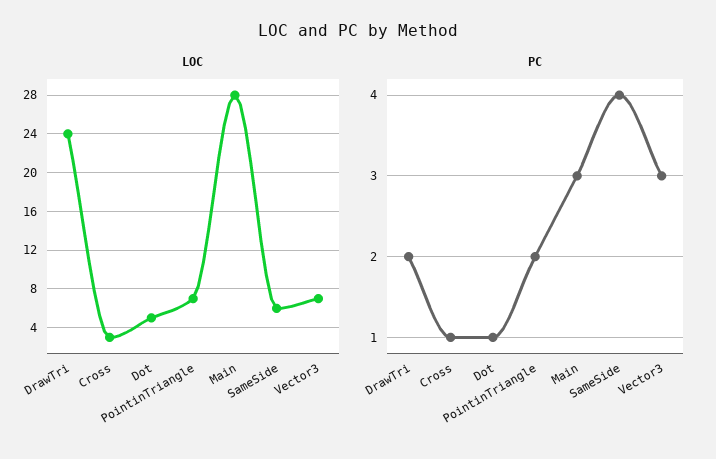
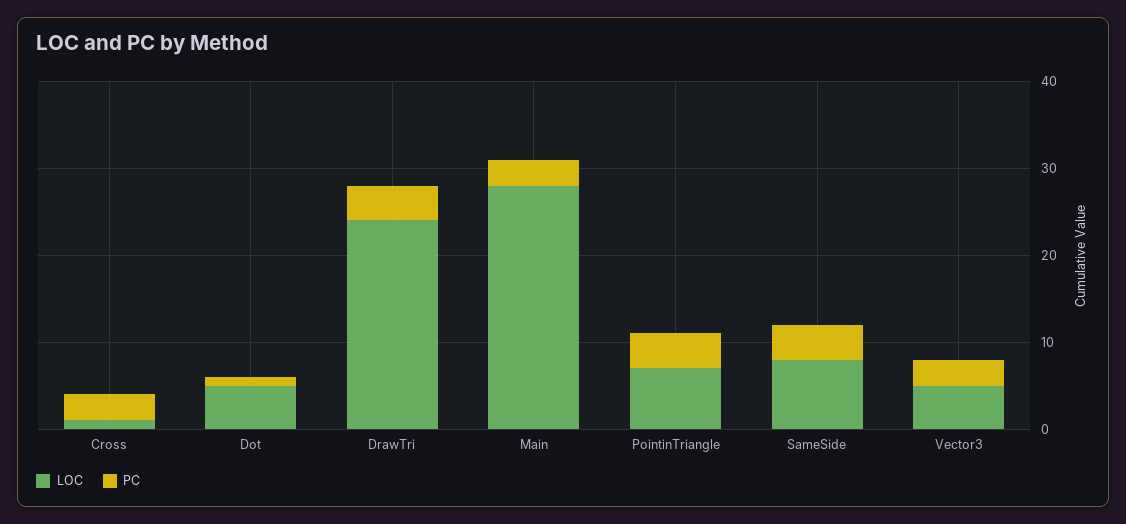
  {
    "LOC": {
      "DrawTri": 24,
-     "Cross": 3,
+     "Cross": 1,
      "Dot": 5,
      "PointinTriangle": 7,
      "Main": 28,
-     "SameSide": 6,
+     "SameSide": 8,
-     "Vector3": 7
+     "Vector3": 5
    },
    "PC": {
-     "DrawTri": 2,
+     "DrawTri": 4,
-     "Cross": 1,
+     "Cross": 3,
      "Dot": 1,
-     "PointinTriangle": 2,
+     "PointinTriangle": 4,
      "Main": 3,
      "SameSide": 4,
      "Vector3": 3
    }
  }

